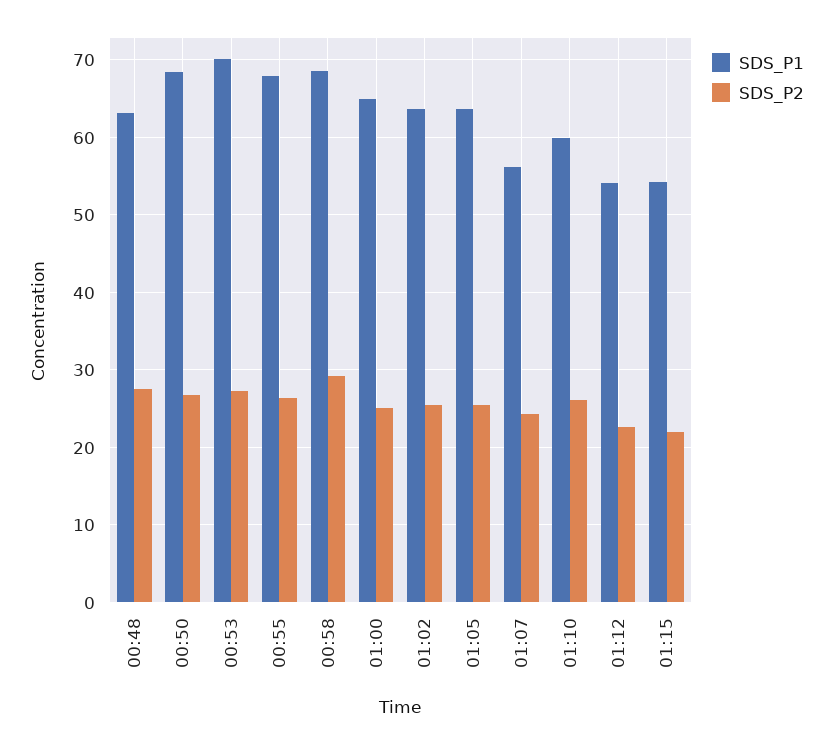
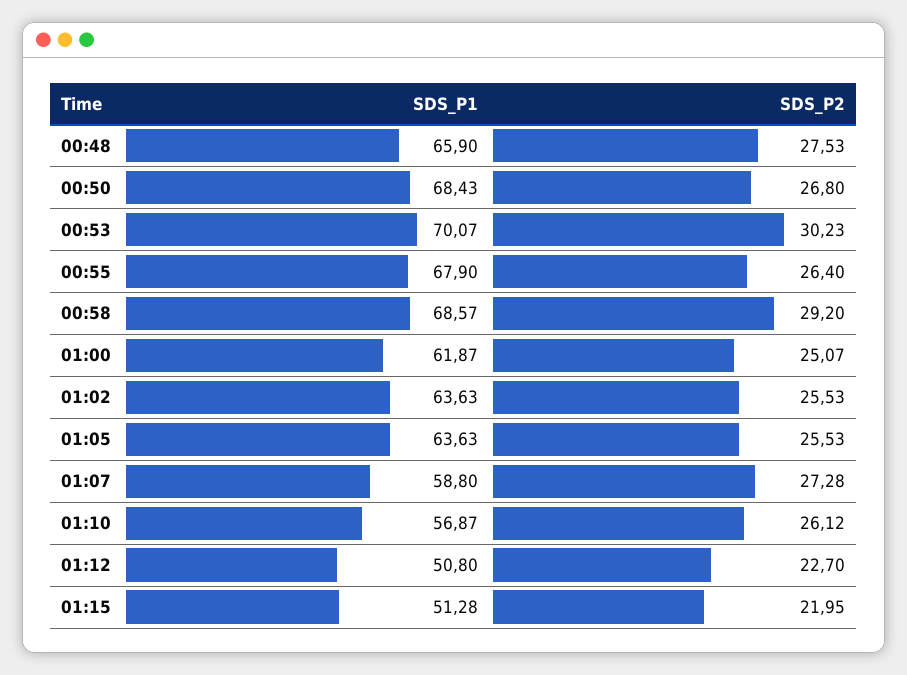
  {
    "SDS_P1": {
-     "00:48": 63,
+     "00:48": 65.9,
      "00:50": 68.43,
      "00:53": 70.07,
      "00:55": 67.9,
      "00:58": 68.57,
-     "01:00": 65,
+     "01:00": 61.87,
      "01:02": 63.63,
      "01:05": 63.63,
-     "01:07": 56,
+     "01:07": 58.8,
-     "01:10": 60,
+     "01:10": 56.87,
-     "01:12": 54,
+     "01:12": 50.8,
-     "01:15": 54
+     "01:15": 51.28
    },
    "SDS_P2": {
      "00:48": 27.53,
      "00:50": 26.8,
-     "00:53": 27,
+     "00:53": 30.23,
      "00:55": 26.4,
      "00:58": 29.2,
      "01:00": 25.07,
      "01:02": 25.53,
      "01:05": 25.53,
-     "01:07": 24,
+     "01:07": 27.28,
      "01:10": 26.12,
      "01:12": 22.7,
      "01:15": 21.95
    }
  }

